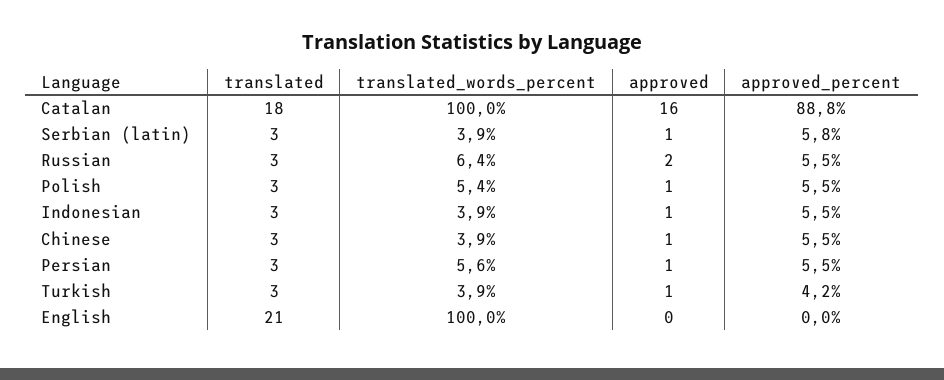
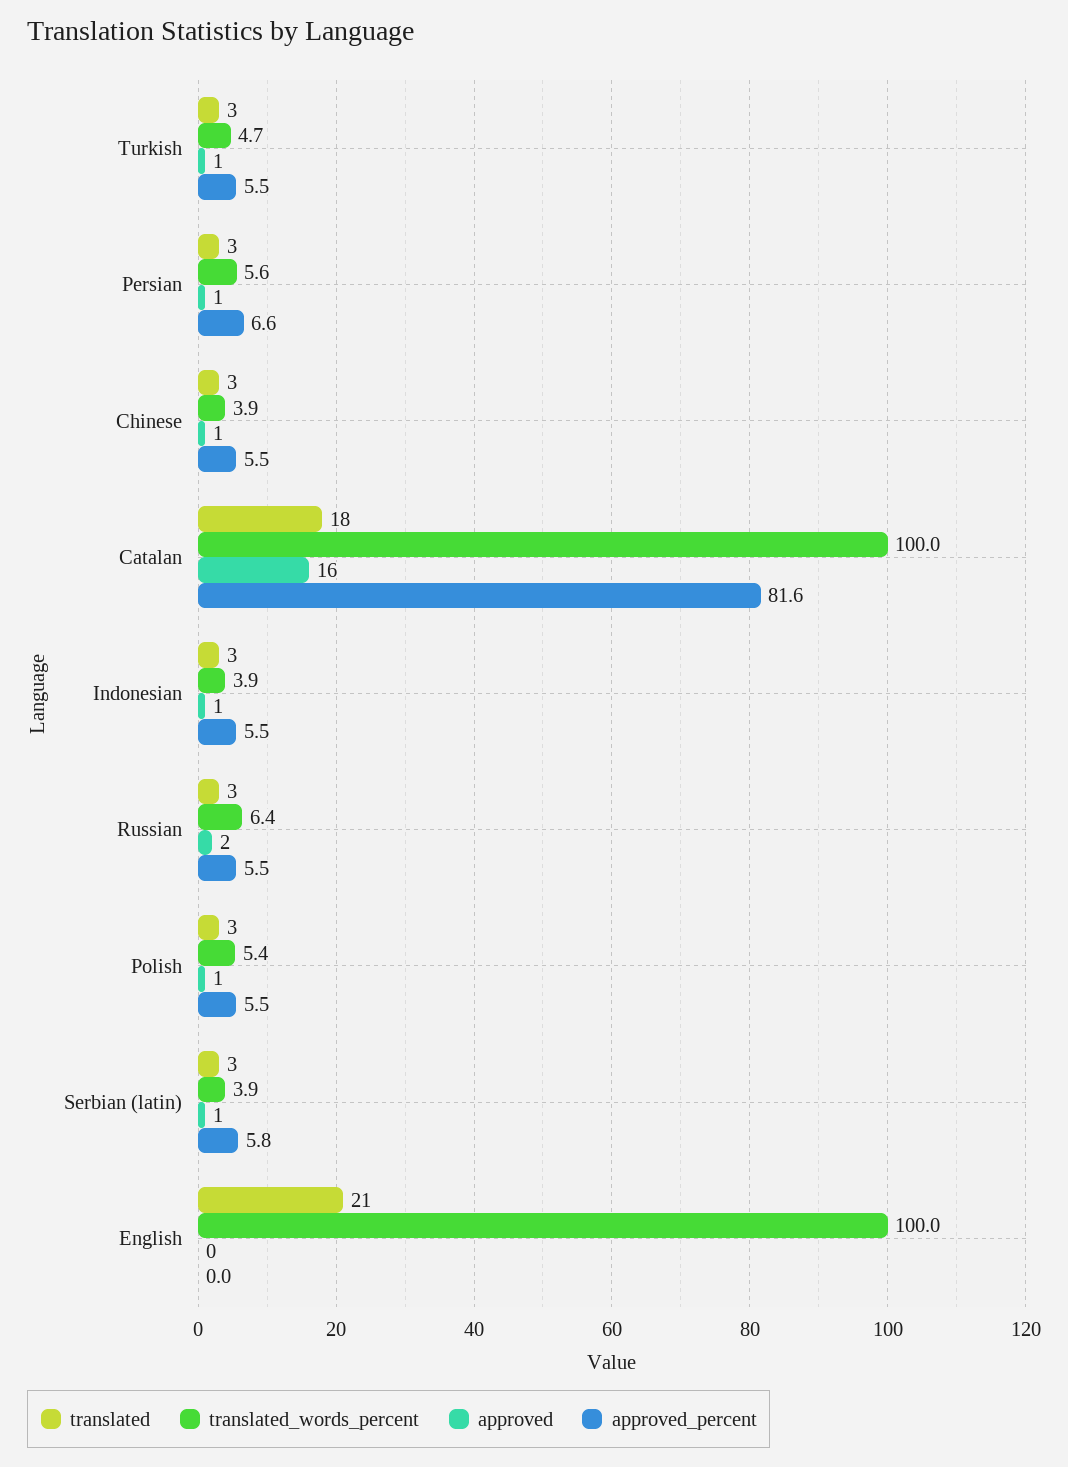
  {
    "translated": {
      "Catalan": 18,
      "Serbian (latin)": 3,
      "Russian": 3,
      "Polish": 3,
      "Indonesian": 3,
      "Chinese": 3,
      "Persian": 3,
      "Turkish": 3,
      "English": 21
    },
    "translated_words_percent": {
      "Catalan": 100,
      "Serbian (latin)": 3.9,
      "Russian": 6.4,
      "Polish": 5.4,
      "Indonesian": 3.9,
      "Chinese": 3.9,
      "Persian": 5.6,
-     "Turkish": 3.9,
+     "Turkish": 4.7,
      "English": 100
    },
    "approved": {
      "Catalan": 16,
      "Serbian (latin)": 1,
      "Russian": 2,
      "Polish": 1,
      "Indonesian": 1,
      "Chinese": 1,
      "Persian": 1,
      "Turkish": 1,
      "English": 0
    },
    "approved_percent": {
-     "Catalan": 88.8,
+     "Catalan": 81.6,
      "Serbian (latin)": 5.8,
      "Russian": 5.5,
      "Polish": 5.5,
      "Indonesian": 5.5,
      "Chinese": 5.5,
-     "Persian": 5.5,
+     "Persian": 6.6,
-     "Turkish": 4.2,
+     "Turkish": 5.5,
      "English": 0
    }
  }

